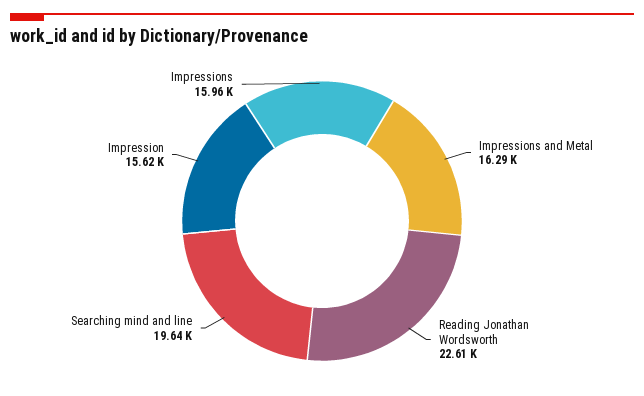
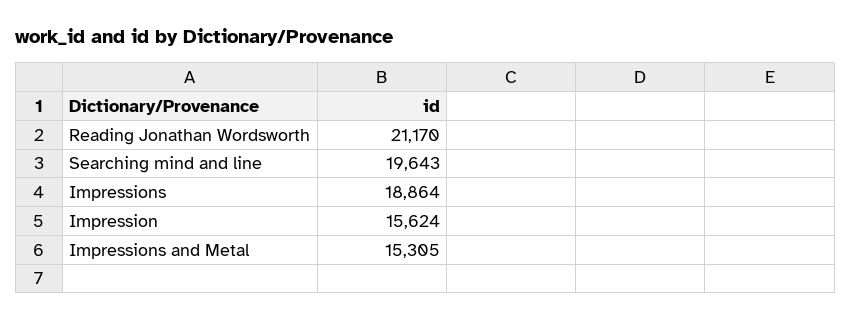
  {
-   "Impressions and Metal": 16290,
+   "Impressions and Metal": 15305,
-   "Reading Jonathan Wordsworth": 22610,
+   "Reading Jonathan Wordsworth": 21170,
    "Searching mind and line": 19643,
    "Impression": 15624,
-   "Impressions": 15960
+   "Impressions": 18864
  }

